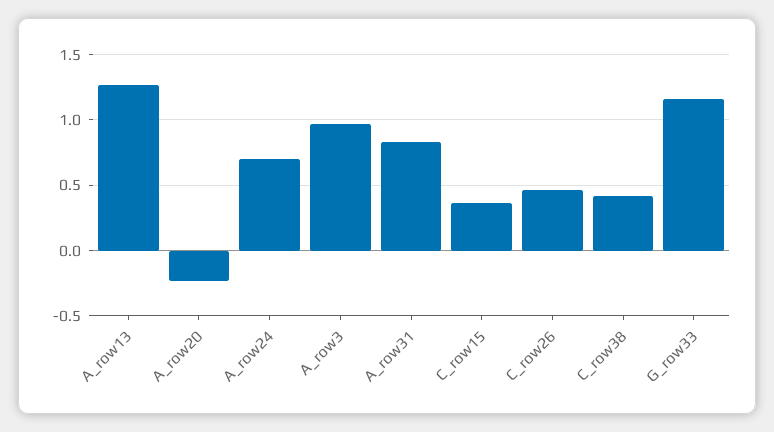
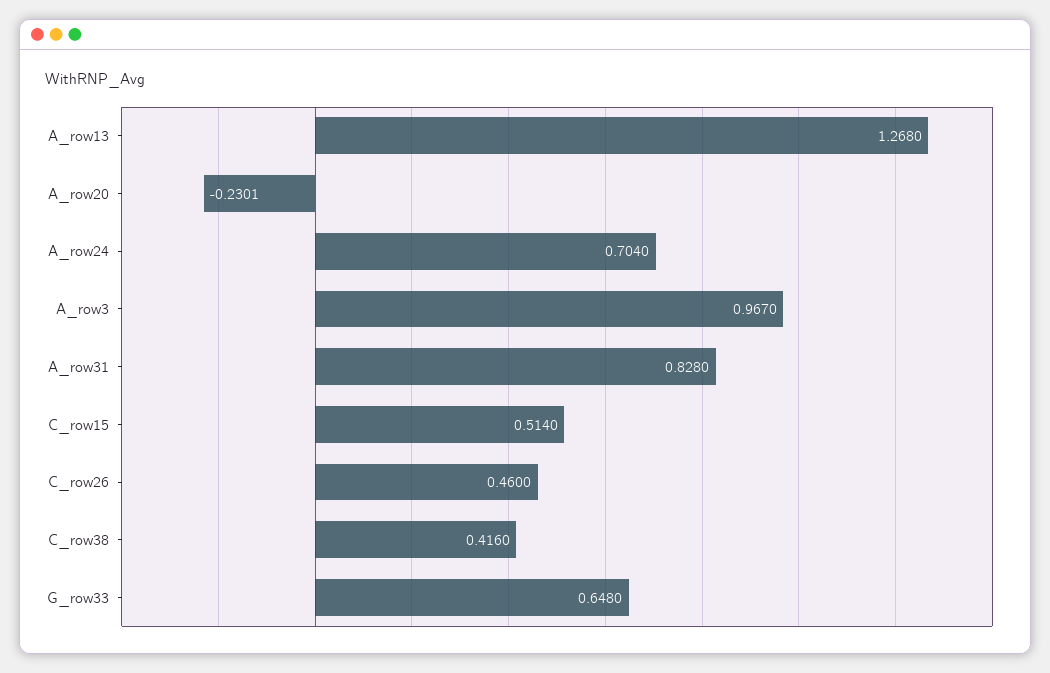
  {
    "A_row13": 1.268,
    "A_row20": -0.2301,
    "A_row24": 0.704,
    "A_row3": 0.967,
    "A_row31": 0.828,
-   "C_row15": 0.35,
+   "C_row15": 0.514,
    "C_row26": 0.46,
    "C_row38": 0.416,
-   "G_row33": 1.15
+   "G_row33": 0.648
  }

